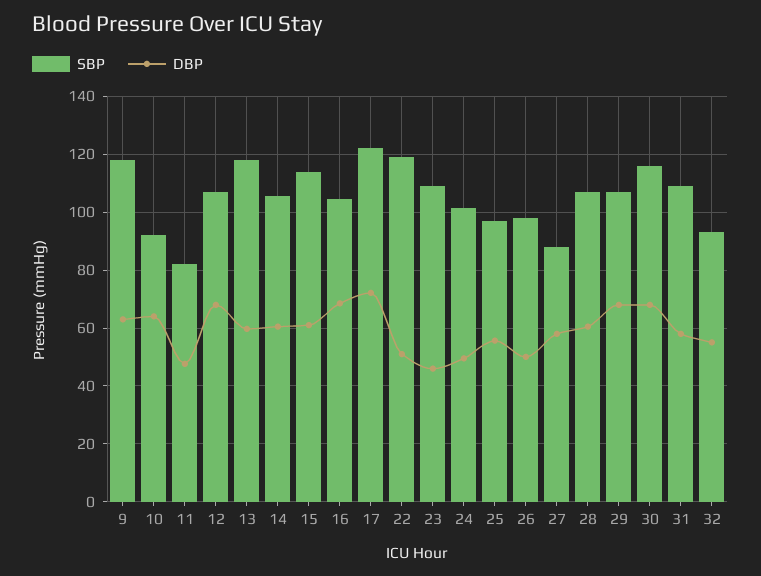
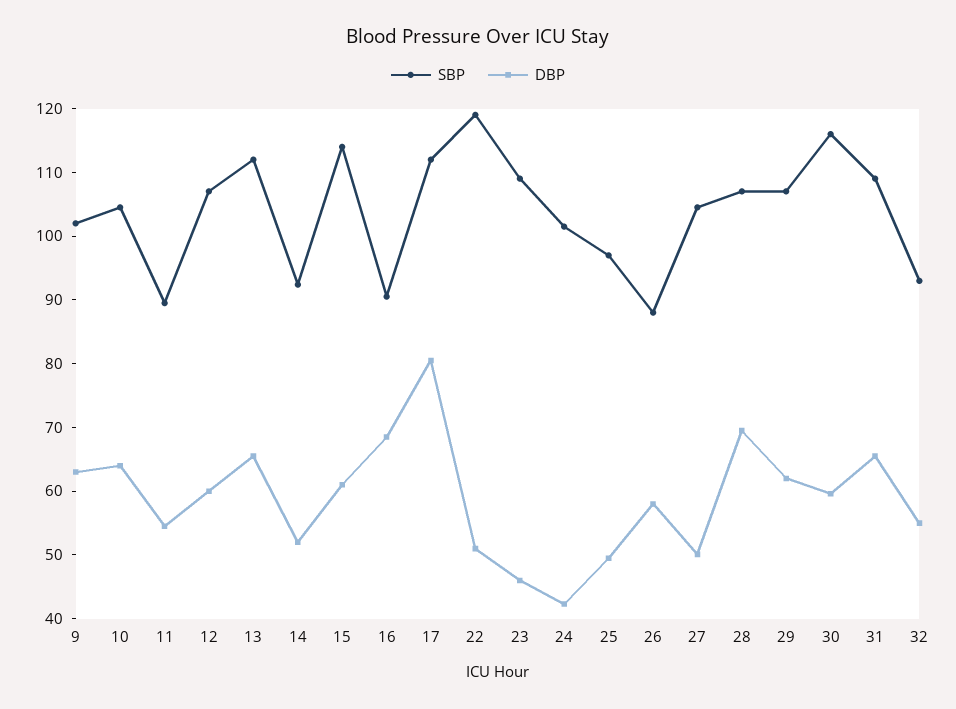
  {
    "SBP": {
-     "9": 117.5,
+     "9": 102,
-     "10": 92.5,
+     "10": 104,
-     "11": 82.5,
+     "11": 90,
      "12": 108,
-     "13": 117.5,
+     "13": 112,
-     "14": 105,
+     "14": 92,
      "15": 114,
-     "16": 105,
+     "16": 90,
-     "17": 122.5,
+     "17": 112,
      "22": 120,
      "23": 110,
      "24": 102,
      "25": 98,
-     "26": 97.5,
+     "26": 88,
-     "27": 87.5,
+     "27": 104,
      "28": 108,
      "29": 108,
      "30": 116,
      "31": 110,
      "32": 94
    },
    "DBP": {
      "9": 64,
      "10": 64,
-     "11": 47.5,
+     "11": 54,
-     "12": 67.5,
+     "12": 60,
-     "13": 60,
+     "13": 66,
-     "14": 60,
+     "14": 52,
      "15": 62,
      "16": 68,
-     "17": 72.5,
+     "17": 80,
      "22": 52,
      "23": 46,
-     "24": 50,
+     "24": 42,
-     "25": 55,
+     "25": 50,
-     "26": 50,
+     "26": 58,
-     "27": 57.5,
+     "27": 50,
-     "28": 60,
+     "28": 70,
-     "29": 67.5,
+     "29": 62,
-     "30": 67.5,
+     "30": 60,
-     "31": 57.5,
+     "31": 66,
      "32": 56
    }
  }

